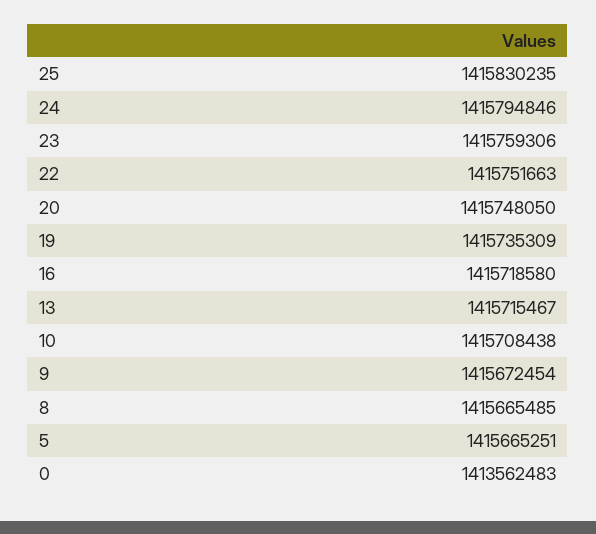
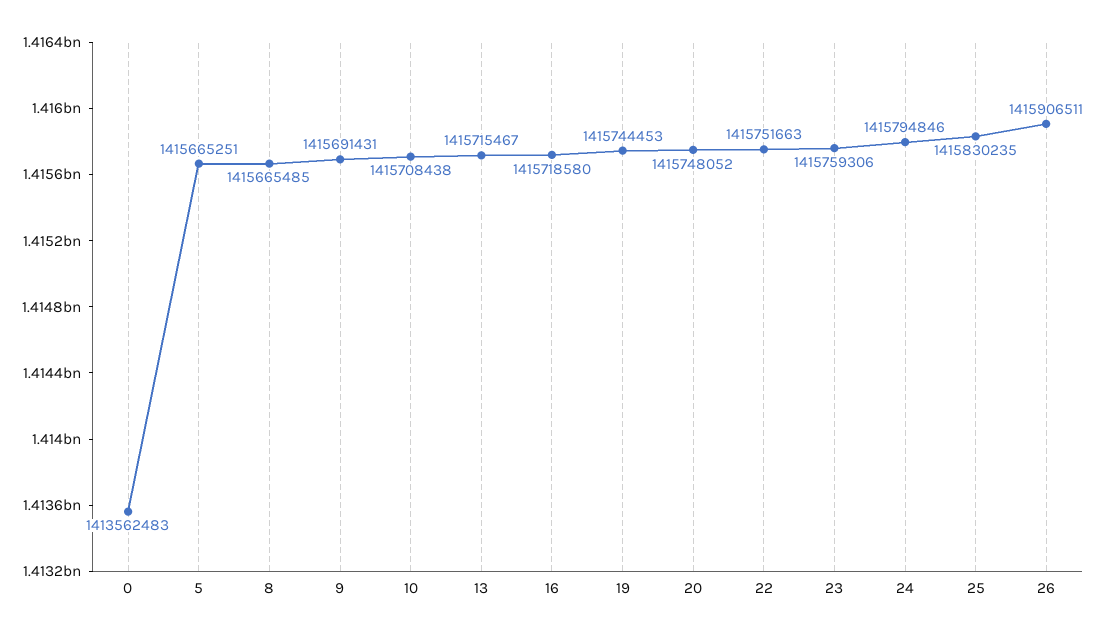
  {
    "25": 1415830235,
    "24": 1415794846,
    "23": 1415759306,
    "22": 1415751663,
-   "20": 1415748050,
+   "20": 1415748052,
-   "19": 1415735309,
+   "19": 1415744453,
    "16": 1415718580,
    "13": 1415715467,
    "10": 1415708438,
-   "9": 1415672454,
+   "9": 1415691431,
    "8": 1415665485,
    "5": 1415665251,
-   "0": 1413562483
+   "0": 1413562483,
+   "26": 1415906511
  }

